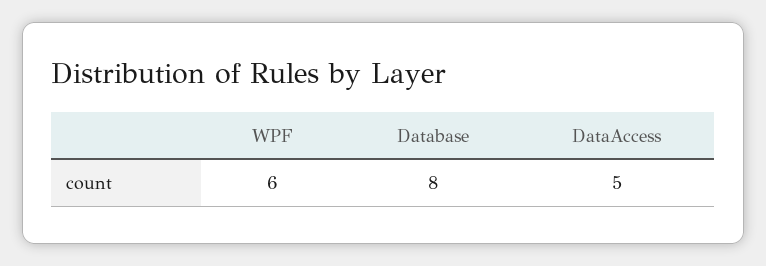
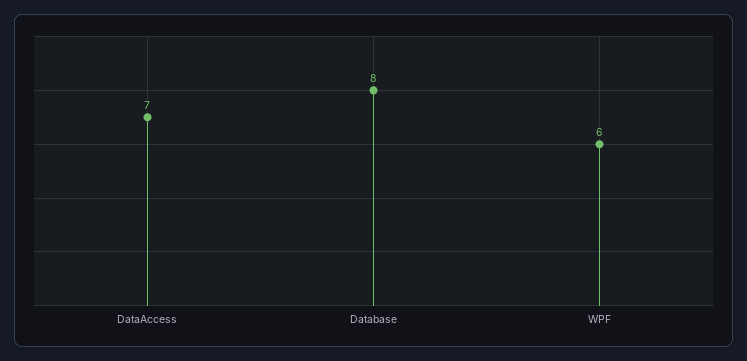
  {
    "WPF": 6,
    "Database": 8,
-   "DataAccess": 5
+   "DataAccess": 7
  }

